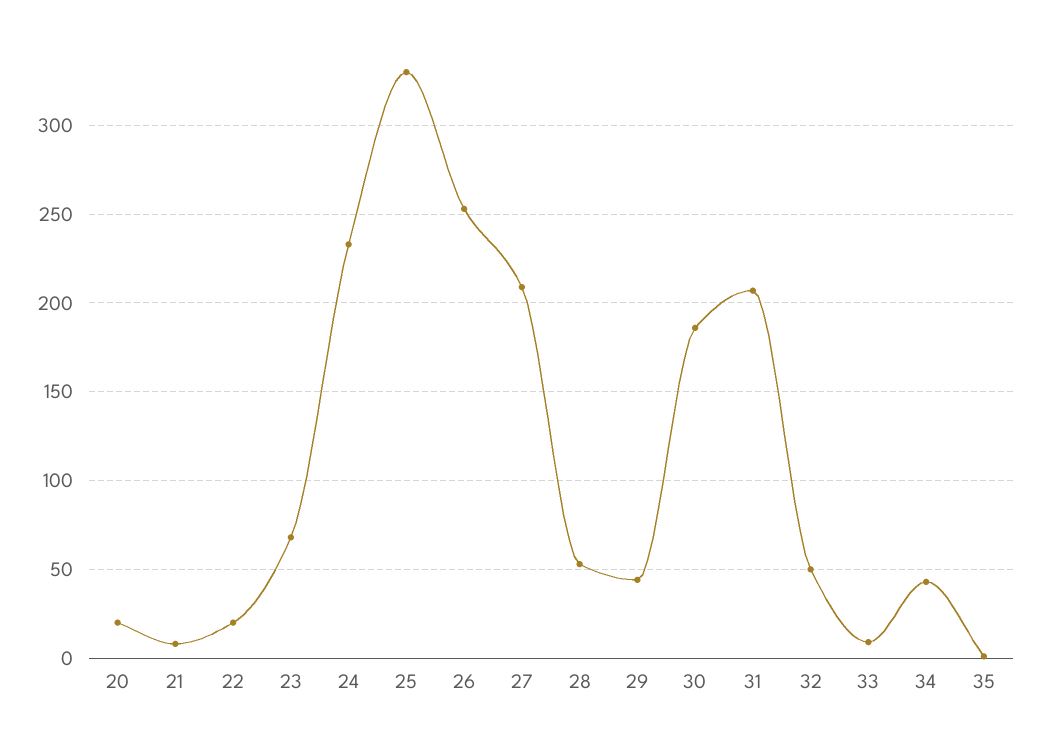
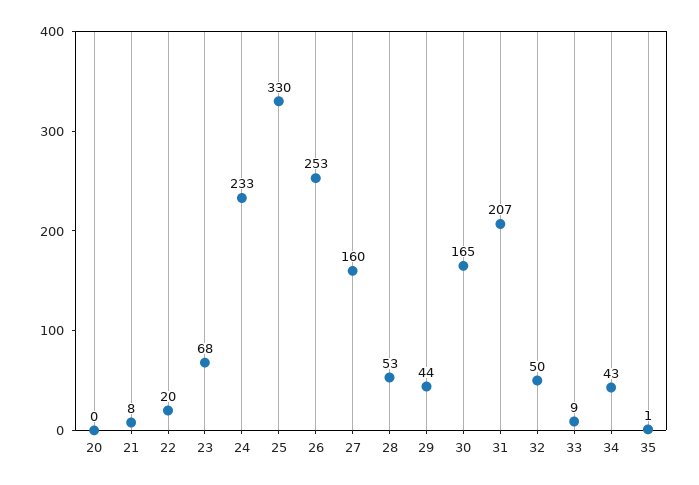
  {
-   "20": 20,
+   "20": 0,
    "21": 8,
    "22": 20,
    "23": 68,
    "24": 233,
    "25": 330,
    "26": 253,
-   "27": 210,
+   "27": 160,
    "28": 53,
    "29": 44,
-   "30": 185,
+   "30": 165,
    "31": 207,
    "32": 50,
    "33": 9,
    "34": 43,
    "35": 1
  }

